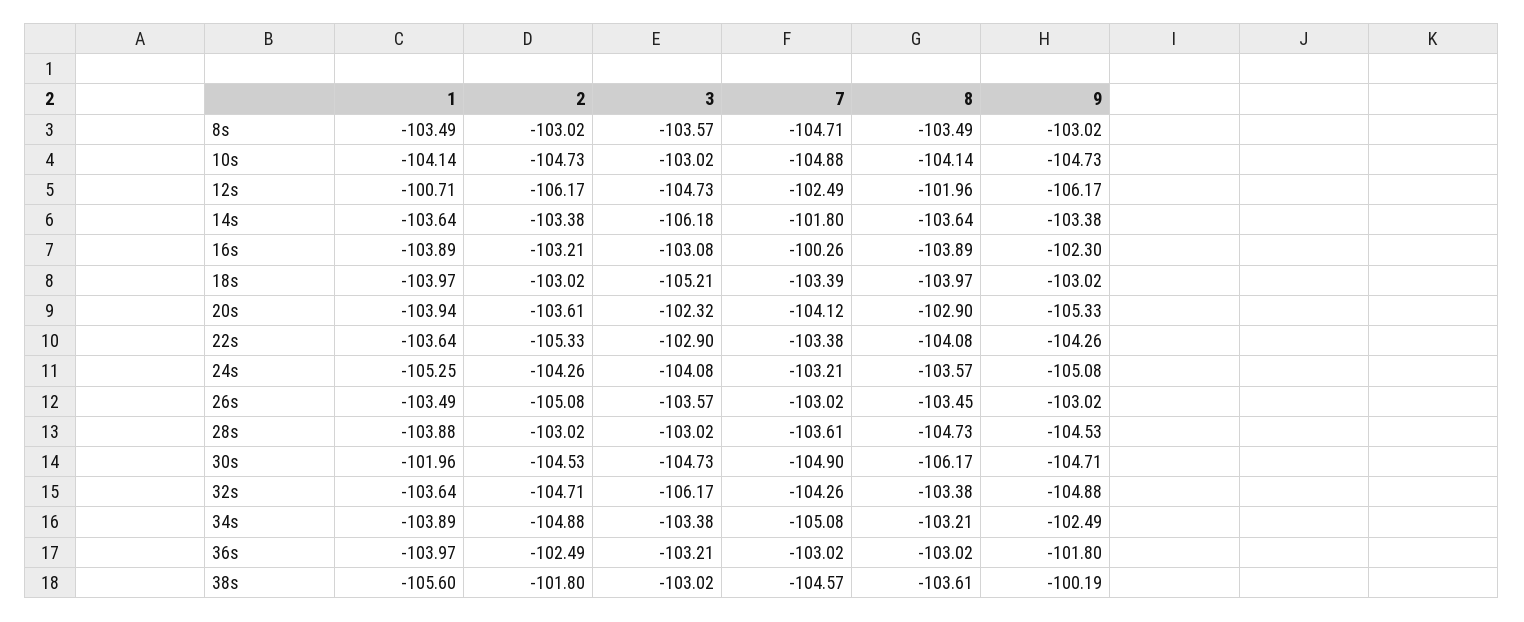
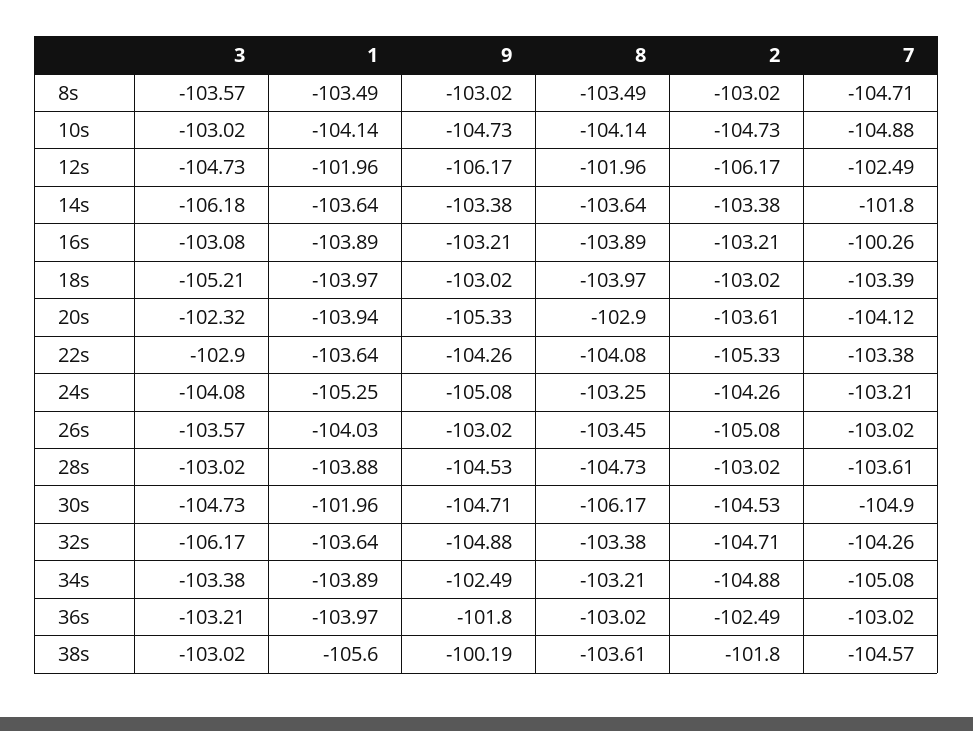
  {
    "1": {
      "8s": -103.49,
      "10s": -104.14,
-     "12s": -100.71,
+     "12s": -101.96,
      "14s": -103.64,
      "16s": -103.89,
      "18s": -103.97,
      "20s": -103.94,
      "22s": -103.64,
      "24s": -105.25,
-     "26s": -103.49,
+     "26s": -104.03,
      "28s": -103.88,
      "30s": -101.96,
      "32s": -103.64,
      "34s": -103.89,
      "36s": -103.97,
      "38s": -105.6
    },
    "2": {
      "8s": -103.02,
      "10s": -104.73,
      "12s": -106.17,
      "14s": -103.38,
      "16s": -103.21,
      "18s": -103.02,
      "20s": -103.61,
      "22s": -105.33,
      "24s": -104.26,
      "26s": -105.08,
      "28s": -103.02,
      "30s": -104.53,
      "32s": -104.71,
      "34s": -104.88,
      "36s": -102.49,
      "38s": -101.8
    },
    "3": {
      "8s": -103.57,
      "10s": -103.02,
      "12s": -104.73,
      "14s": -106.18,
      "16s": -103.08,
      "18s": -105.21,
      "20s": -102.32,
      "22s": -102.9,
      "24s": -104.08,
      "26s": -103.57,
      "28s": -103.02,
      "30s": -104.73,
      "32s": -106.17,
      "34s": -103.38,
      "36s": -103.21,
      "38s": -103.02
    },
    "7": {
      "8s": -104.71,
      "10s": -104.88,
      "12s": -102.49,
      "14s": -101.8,
      "16s": -100.26,
      "18s": -103.39,
      "20s": -104.12,
      "22s": -103.38,
      "24s": -103.21,
      "26s": -103.02,
      "28s": -103.61,
      "30s": -104.9,
      "32s": -104.26,
      "34s": -105.08,
      "36s": -103.02,
      "38s": -104.57
    },
    "8": {
      "8s": -103.49,
      "10s": -104.14,
      "12s": -101.96,
      "14s": -103.64,
      "16s": -103.89,
      "18s": -103.97,
      "20s": -102.9,
      "22s": -104.08,
-     "24s": -103.57,
+     "24s": -103.25,
      "26s": -103.45,
      "28s": -104.73,
      "30s": -106.17,
      "32s": -103.38,
      "34s": -103.21,
      "36s": -103.02,
      "38s": -103.61
    },
    "9": {
      "8s": -103.02,
      "10s": -104.73,
      "12s": -106.17,
      "14s": -103.38,
-     "16s": -102.3,
+     "16s": -103.21,
      "18s": -103.02,
      "20s": -105.33,
      "22s": -104.26,
      "24s": -105.08,
      "26s": -103.02,
      "28s": -104.53,
      "30s": -104.71,
      "32s": -104.88,
      "34s": -102.49,
      "36s": -101.8,
      "38s": -100.19
    }
  }

